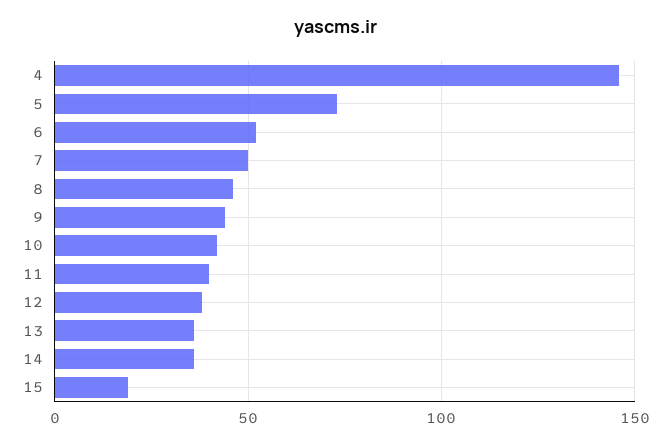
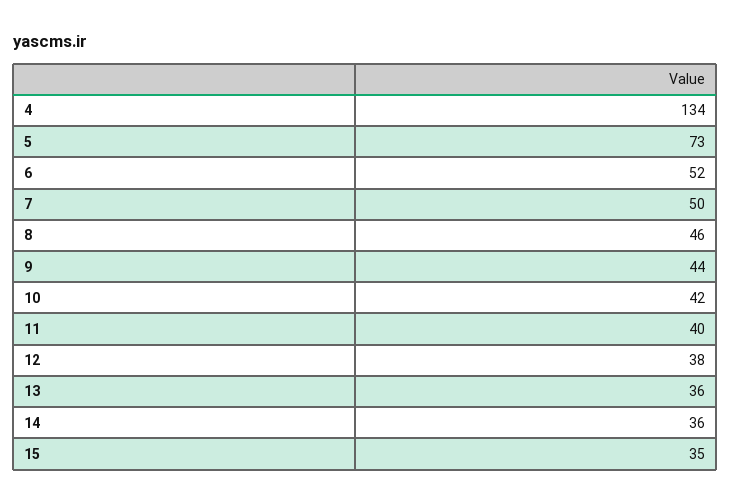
  {
-   "4": 145,
+   "4": 134,
    "5": 73,
    "6": 52,
    "7": 50,
    "8": 46,
    "9": 44,
    "10": 42,
    "11": 40,
    "12": 38,
    "13": 36,
    "14": 36,
-   "15": 20
+   "15": 35
  }

